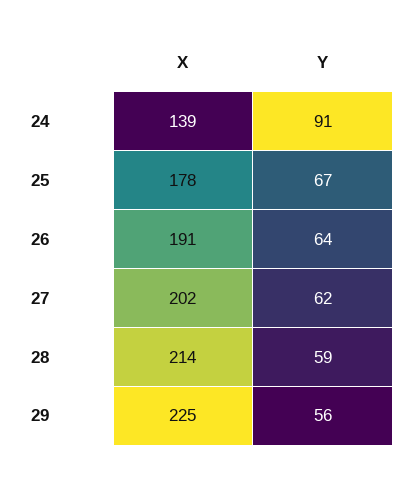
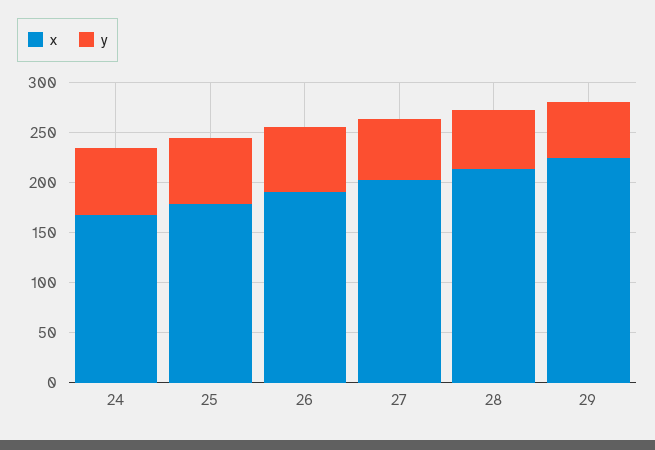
  {
    "X": {
-     "24": 139,
+     "24": 170,
      "25": 178,
      "26": 191,
      "27": 202,
      "28": 214,
      "29": 225
    },
    "Y": {
-     "24": 91,
+     "24": 70,
      "25": 67,
      "26": 64,
      "27": 62,
      "28": 59,
      "29": 56
    }
  }

